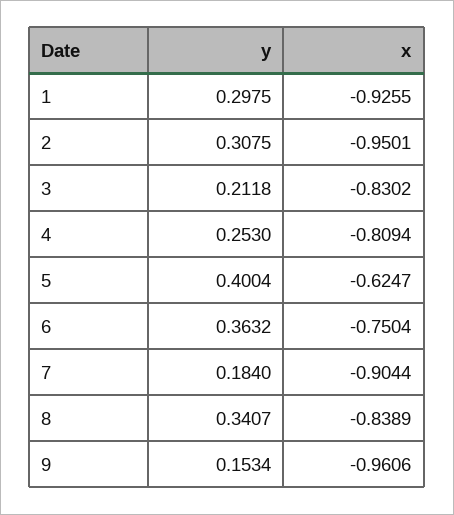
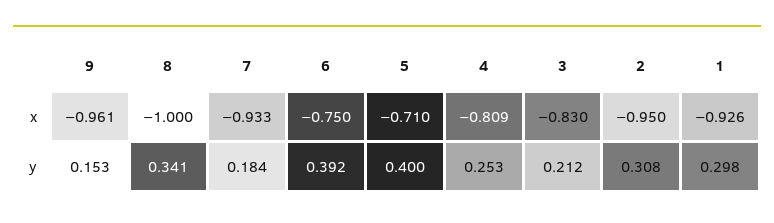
  {
    "y": {
      "1": 0.2975,
      "2": 0.3075,
      "3": 0.2118,
      "4": 0.253,
      "5": 0.4004,
-     "6": 0.3632,
+     "6": 0.392,
      "7": 0.184,
      "8": 0.3407,
      "9": 0.1534
    },
    "x": {
      "1": -0.9255,
      "2": -0.9501,
      "3": -0.8302,
      "4": -0.8094,
-     "5": -0.6247,
+     "5": -0.71,
      "6": -0.7504,
-     "7": -0.9044,
+     "7": -0.933,
-     "8": -0.8389,
+     "8": -1,
      "9": -0.9606
    }
  }

